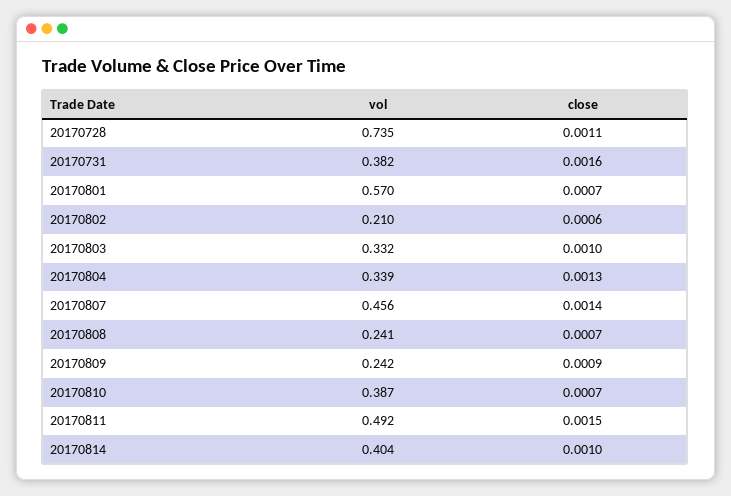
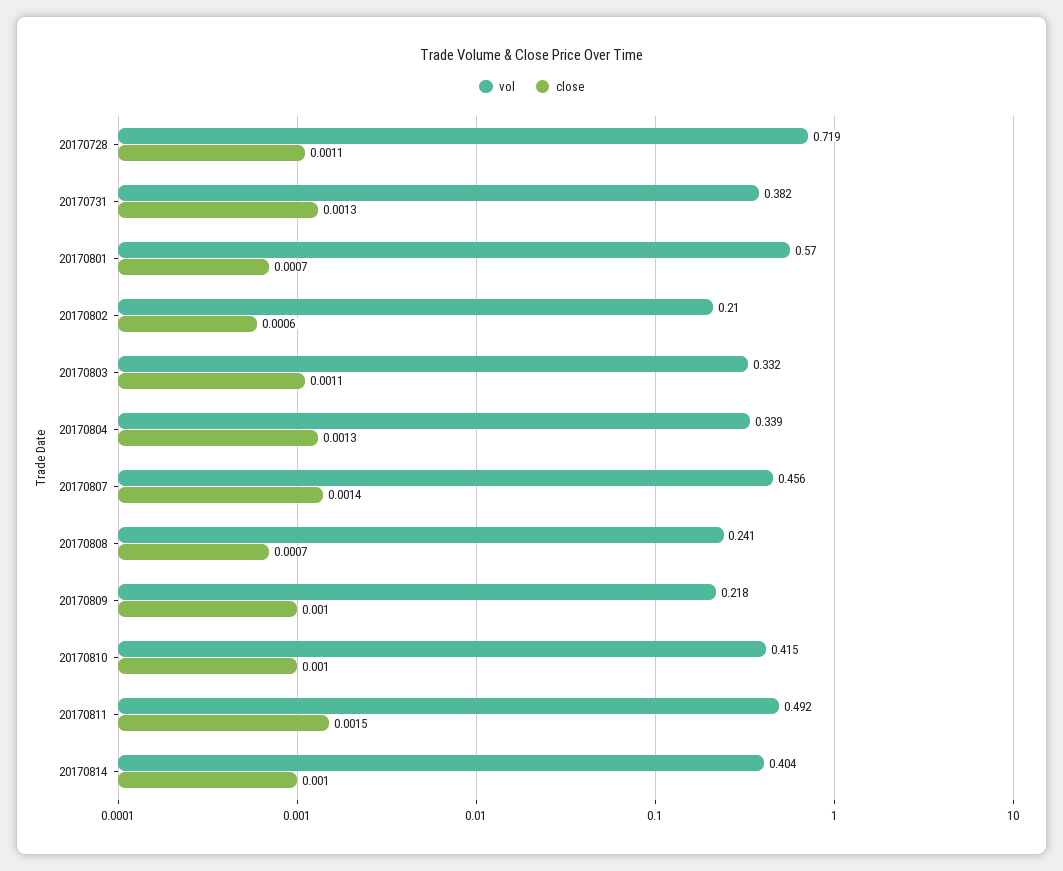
  {
    "vol": {
-     "20170728": 0.735,
+     "20170728": 0.719,
      "20170731": 0.382,
      "20170801": 0.57,
      "20170802": 0.21,
      "20170803": 0.332,
      "20170804": 0.339,
      "20170807": 0.456,
      "20170808": 0.241,
-     "20170809": 0.242,
+     "20170809": 0.218,
-     "20170810": 0.387,
+     "20170810": 0.415,
      "20170811": 0.492,
      "20170814": 0.404
    },
    "close": {
      "20170728": 0.0011,
-     "20170731": 0.0016,
+     "20170731": 0.0013,
      "20170801": 0.0007,
      "20170802": 0.0006,
-     "20170803": 0.001,
+     "20170803": 0.0011,
      "20170804": 0.0013,
      "20170807": 0.0014,
      "20170808": 0.0007,
-     "20170809": 0.0009,
+     "20170809": 0.001,
-     "20170810": 0.0007,
+     "20170810": 0.001,
      "20170811": 0.0015,
      "20170814": 0.001
    }
  }

